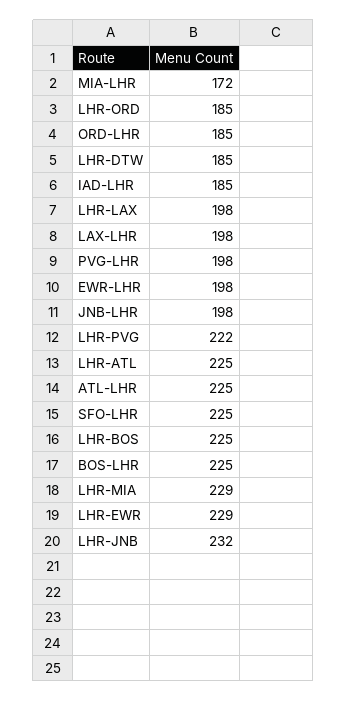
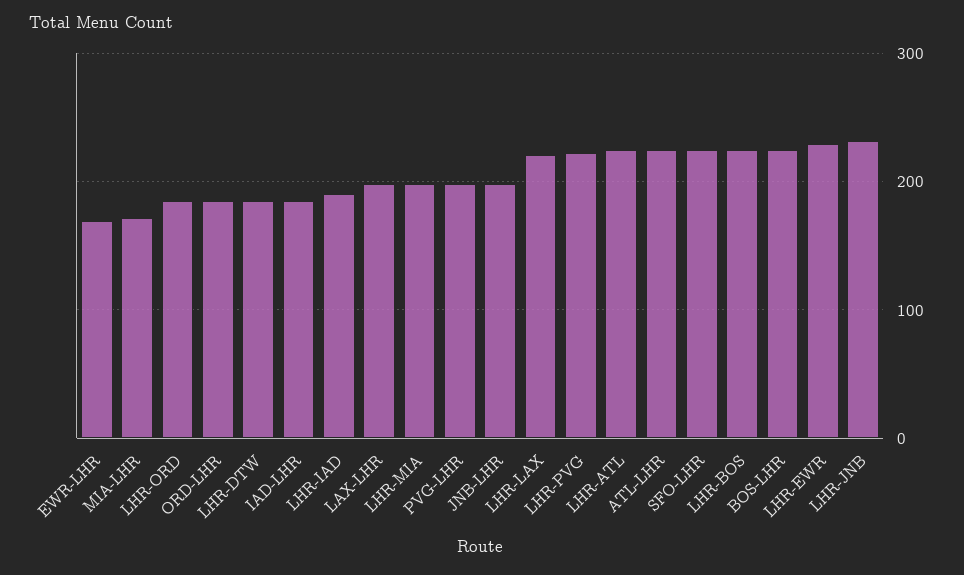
  {
    "MIA-LHR": 172,
    "LHR-ORD": 185,
    "ORD-LHR": 185,
    "LHR-DTW": 185,
    "IAD-LHR": 185,
-   "LHR-LAX": 198,
+   "LHR-LAX": 220,
    "LAX-LHR": 198,
    "PVG-LHR": 198,
-   "EWR-LHR": 198,
+   "EWR-LHR": 170,
    "JNB-LHR": 198,
    "LHR-PVG": 222,
    "LHR-ATL": 225,
    "ATL-LHR": 225,
    "SFO-LHR": 225,
    "LHR-BOS": 225,
    "BOS-LHR": 225,
-   "LHR-MIA": 229,
+   "LHR-MIA": 200,
    "LHR-EWR": 229,
-   "LHR-JNB": 232
+   "LHR-JNB": 232,
+   "LHR-IAD": 190
  }

